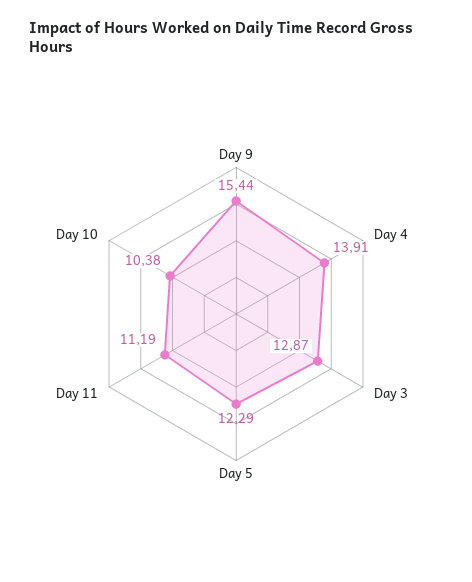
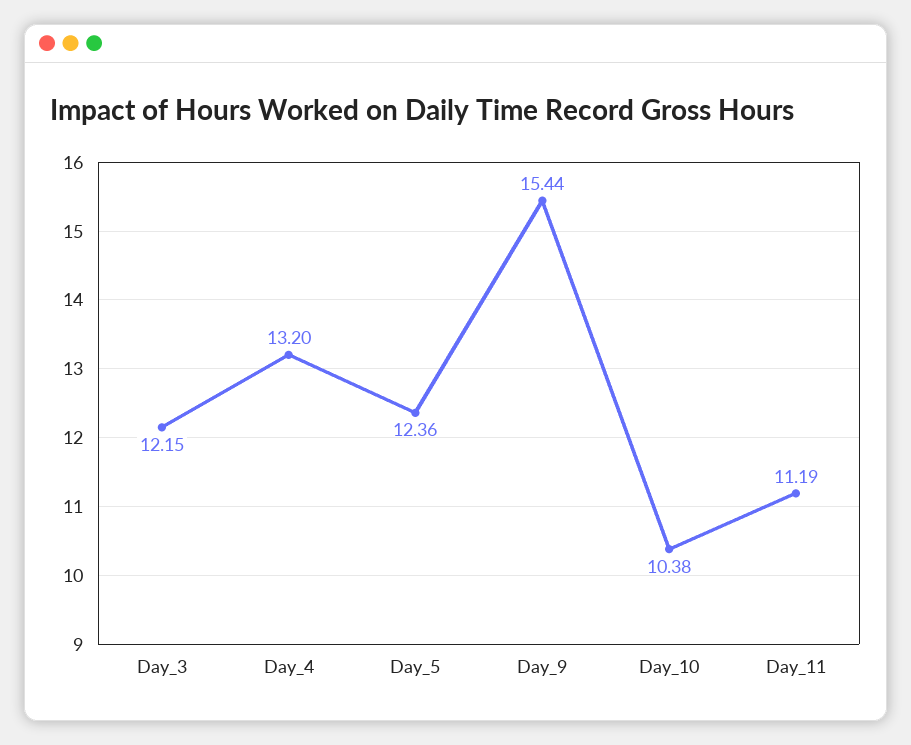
  {
    "Day 9": 15.44,
-   "Day 4": 13.91,
+   "Day 4": 13.2,
-   "Day 3": 12.87,
+   "Day 3": 12.15,
-   "Day 5": 12.29,
+   "Day 5": 12.36,
    "Day 11": 11.19,
    "Day 10": 10.38
  }

